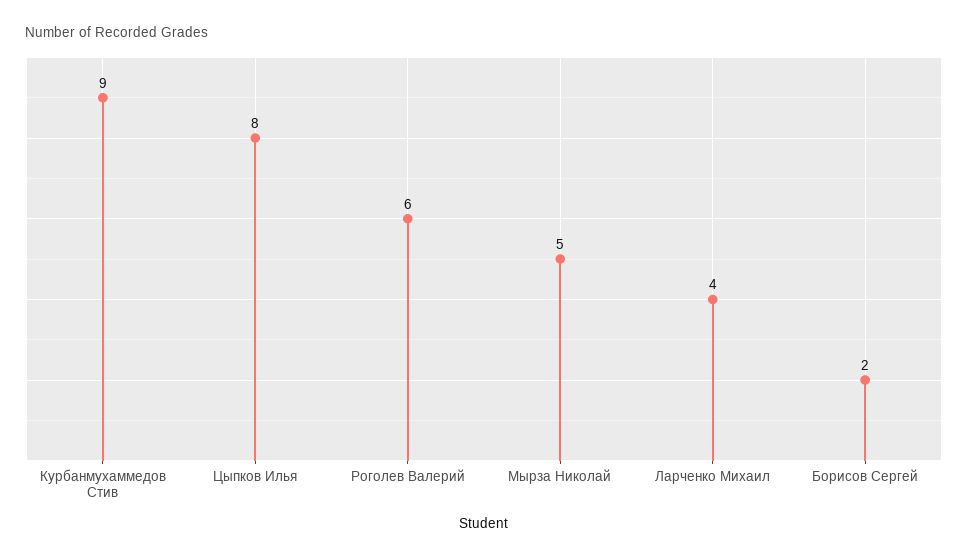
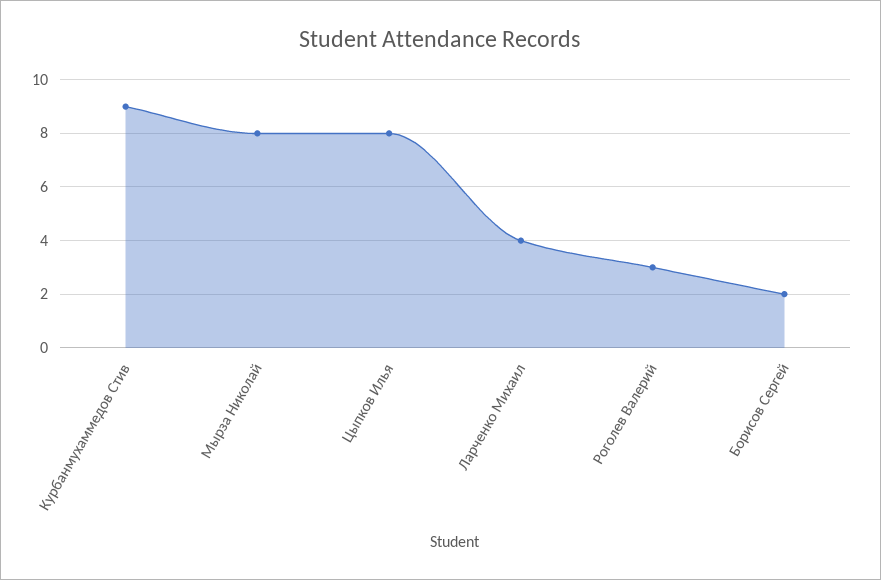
  {
    "Курбанмухаммедов Стив": 9,
    "Цыпков Илья": 8,
-   "Роголев Валерий": 6,
+   "Роголев Валерий": 3,
-   "Мырза Николай": 5,
+   "Мырза Николай": 8,
    "Ларченко Михаил": 4,
    "Борисов Сергей": 2
  }

